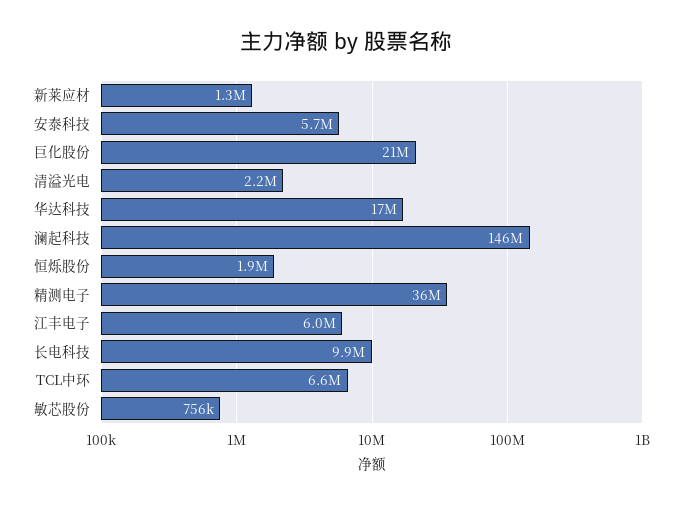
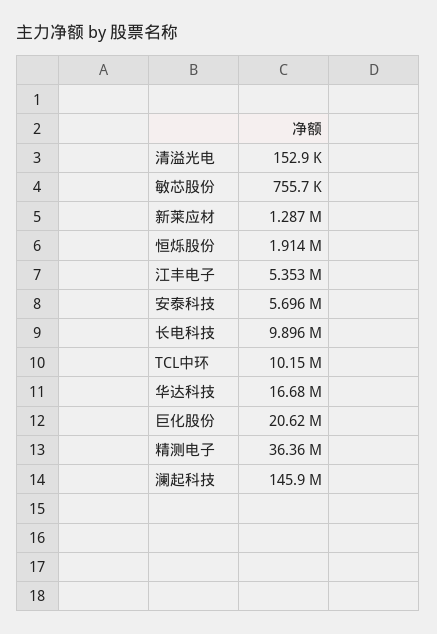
  {
    "新莱应材": 1287000,
    "安泰科技": 5696000,
    "巨化股份": 20620000,
-   "清溢光电": 2200000,
+   "清溢光电": 152900,
    "华达科技": 16680000,
    "澜起科技": 145900000,
    "恒烁股份": 1914000,
    "精测电子": 36360000,
-   "江丰电子": 6000000,
+   "江丰电子": 5353000,
    "长电科技": 9896000,
-   "TCL中环": 6600000,
+   "TCL中环": 10150000,
    "敏芯股份": 755700
  }

